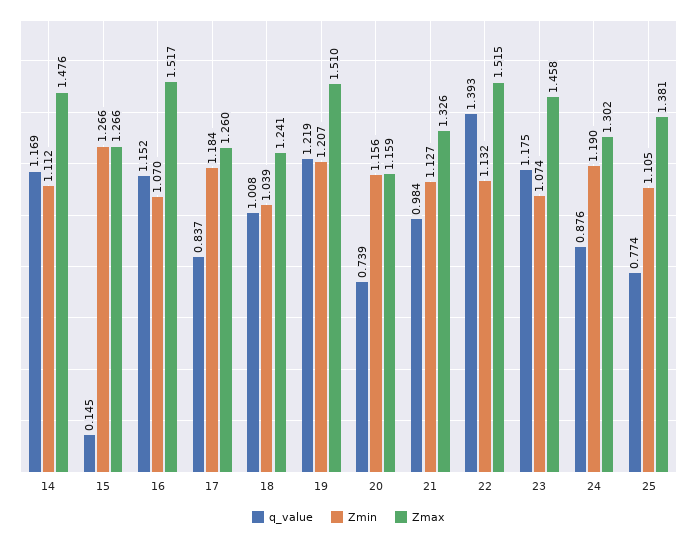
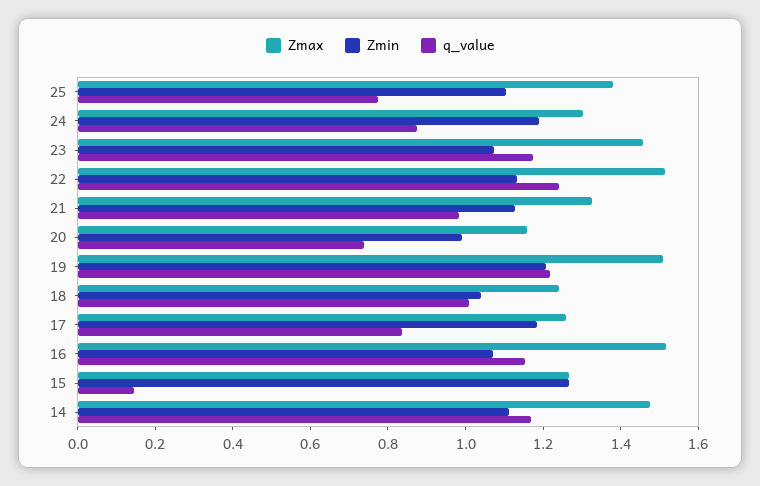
  {
    "q_value": {
      "14": 1.169,
      "15": 0.145,
      "16": 1.152,
      "17": 0.837,
      "18": 1.008,
      "19": 1.219,
      "20": 0.739,
      "21": 0.984,
-     "22": 1.393,
+     "22": 1.25,
      "23": 1.175,
      "24": 0.876,
      "25": 0.774
    },
    "Zmin": {
      "14": 1.112,
      "15": 1.266,
      "16": 1.07,
      "17": 1.184,
      "18": 1.039,
      "19": 1.207,
-     "20": 1.156,
+     "20": 1,
      "21": 1.127,
      "22": 1.132,
      "23": 1.074,
      "24": 1.19,
      "25": 1.105
    },
    "Zmax": {
      "14": 1.476,
      "15": 1.266,
      "16": 1.517,
      "17": 1.26,
      "18": 1.241,
      "19": 1.51,
      "20": 1.159,
      "21": 1.326,
      "22": 1.515,
      "23": 1.458,
      "24": 1.302,
      "25": 1.381
    }
  }

